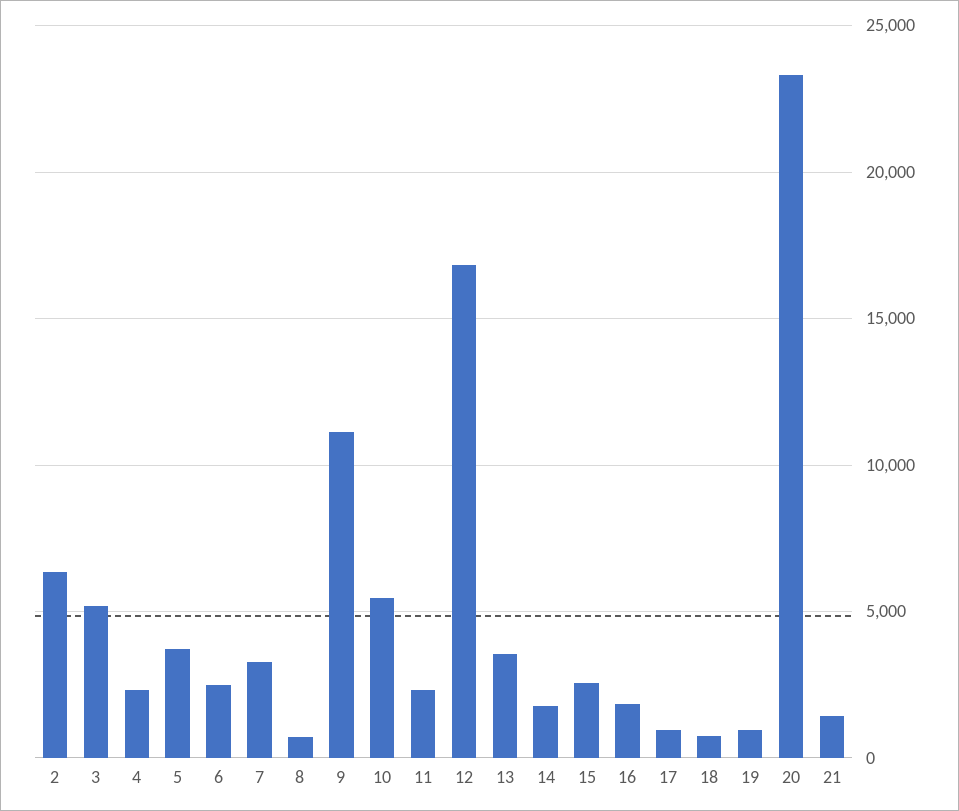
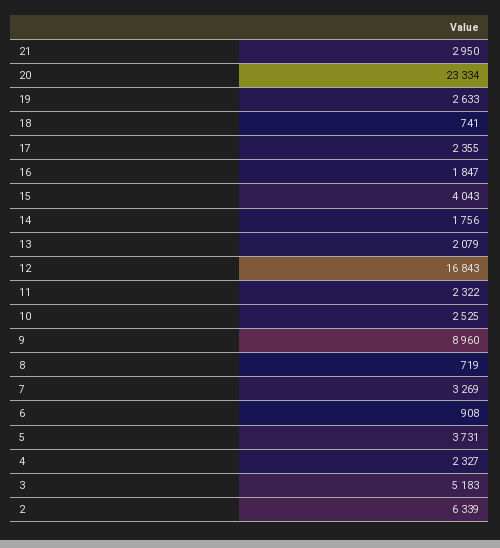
  {
    "2": 6339,
    "3": 5183,
    "4": 2327,
    "5": 3731,
-   "6": 2500,
+   "6": 908,
    "7": 3269,
    "8": 719,
-   "9": 11000,
+   "9": 8960,
-   "10": 5500,
+   "10": 2525,
    "11": 2322,
    "12": 16843,
-   "13": 3500,
+   "13": 2079,
    "14": 1756,
-   "15": 2500,
+   "15": 4043,
    "16": 1847,
-   "17": 1000,
+   "17": 2355,
    "18": 741,
-   "19": 1000,
+   "19": 2633,
    "20": 23334,
-   "21": 1500
+   "21": 2950
  }

